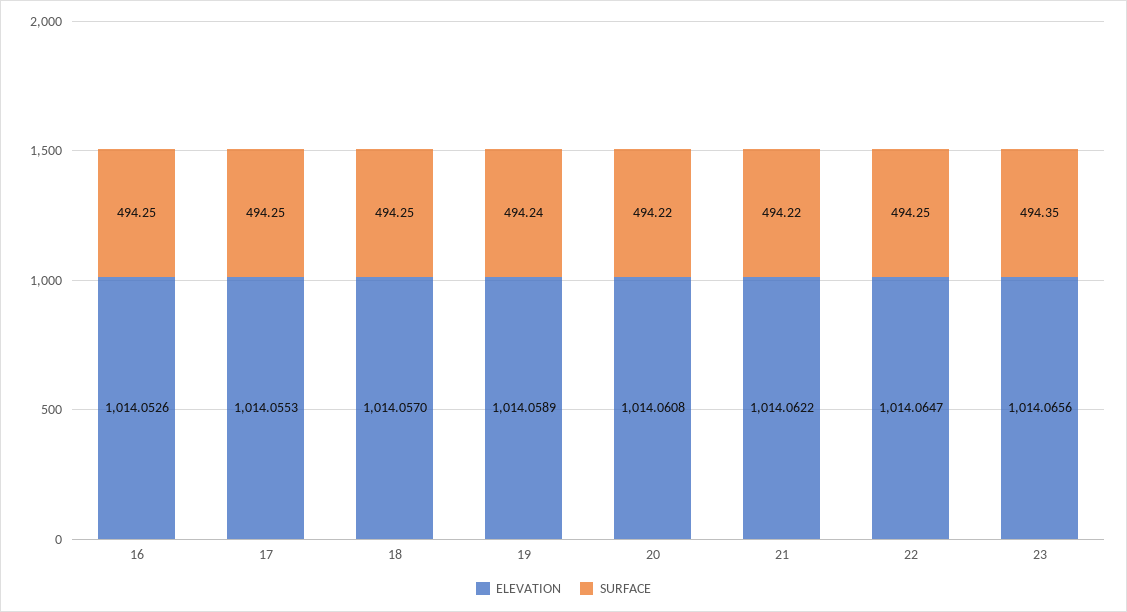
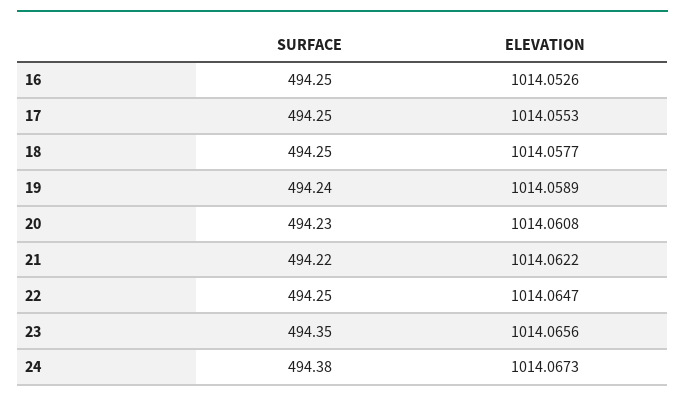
  {
    "ELEVATION": {
      "16": 1014.0526,
      "17": 1014.0553,
-     "18": 1014.057,
+     "18": 1014.0577,
      "19": 1014.0589,
      "20": 1014.0608,
      "21": 1014.0622,
      "22": 1014.0647,
-     "23": 1014.0656
+     "23": 1014.0656,
+     "24": 1014.0673
    },
    "SURFACE": {
      "16": 494.25,
      "17": 494.25,
      "18": 494.25,
      "19": 494.24,
-     "20": 494.22,
+     "20": 494.23,
      "21": 494.22,
      "22": 494.25,
-     "23": 494.35
+     "23": 494.35,
+     "24": 494.38
    }
  }

